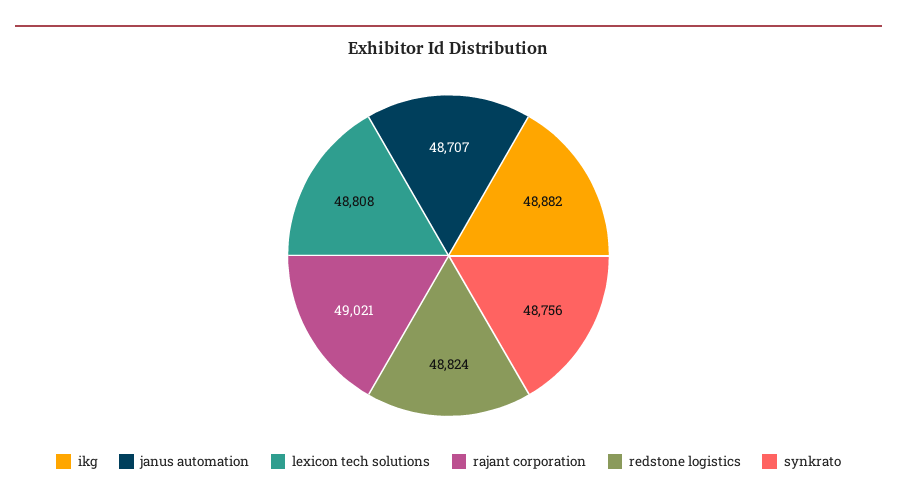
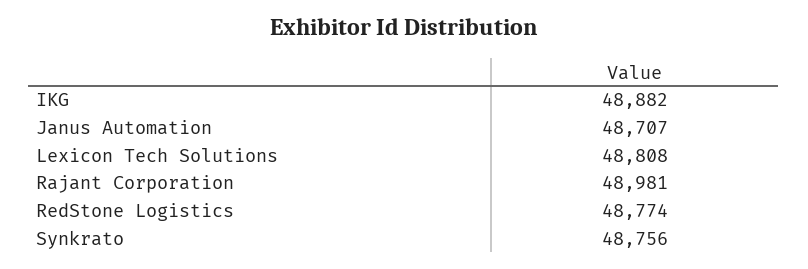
  {
    "ikg": 48882,
    "janus automation": 48707,
    "lexicon tech solutions": 48808,
-   "rajant corporation": 49021,
+   "rajant corporation": 48981,
-   "redstone logistics": 48824,
+   "redstone logistics": 48774,
    "synkrato": 48756
  }

